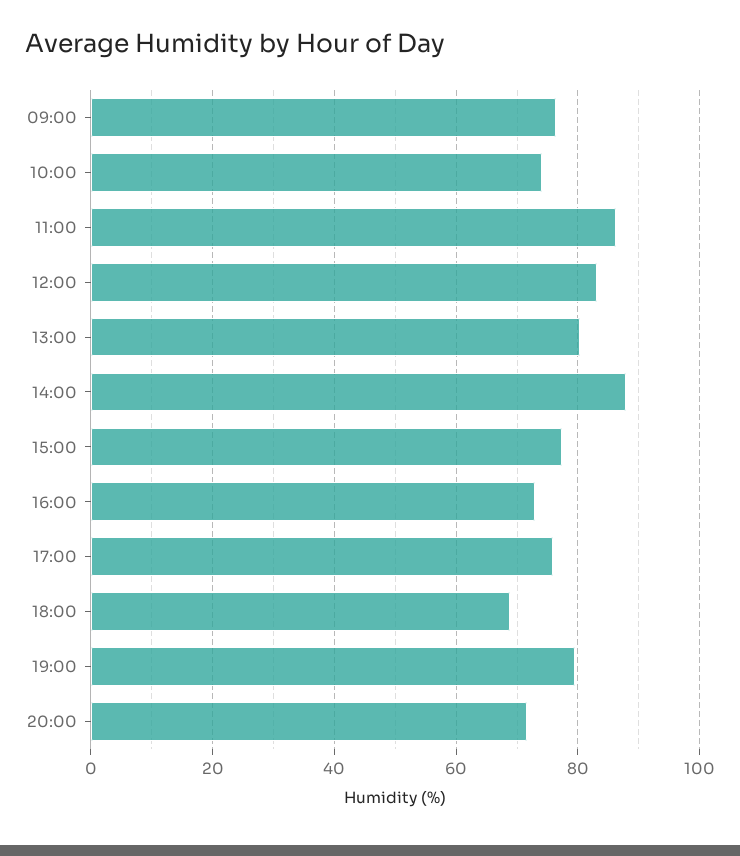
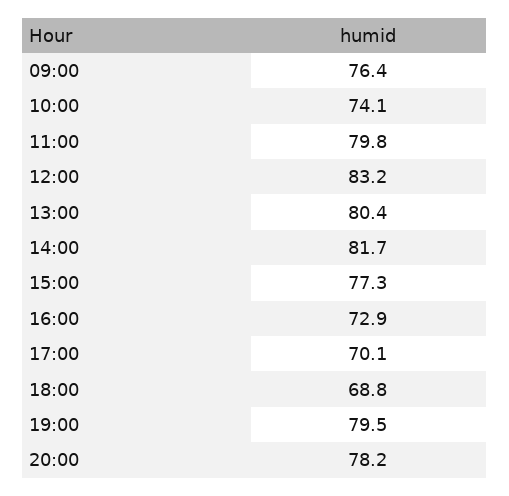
  {
    "09:00": 76.4,
    "10:00": 74.1,
-   "11:00": 86,
+   "11:00": 79.8,
    "12:00": 83.2,
    "13:00": 80.4,
-   "14:00": 88,
+   "14:00": 81.7,
    "15:00": 77.3,
    "16:00": 72.9,
-   "17:00": 76,
+   "17:00": 70.1,
    "18:00": 68.8,
    "19:00": 79.5,
-   "20:00": 72
+   "20:00": 78.2
  }

